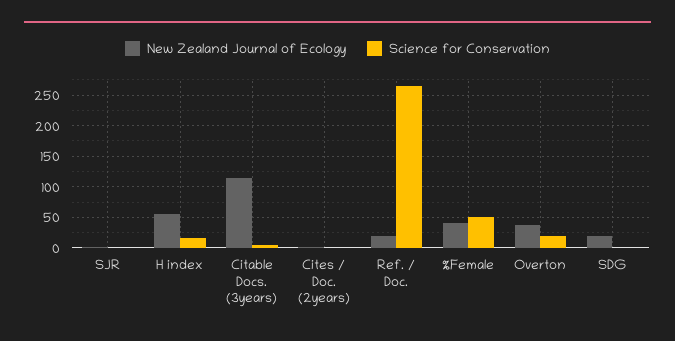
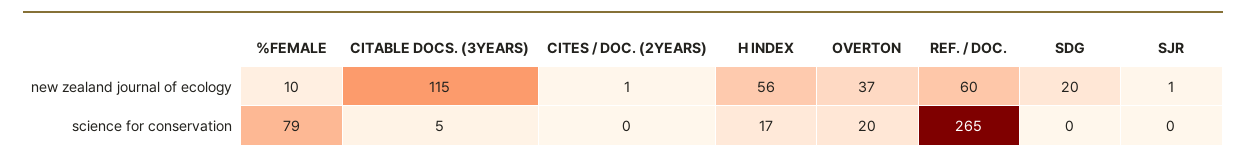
  {
    "New Zealand Journal of Ecology": {
      "SJR": 1,
      "H index": 56,
      "Citable Docs. (3years)": 115,
      "Cites / Doc. (2years)": 1,
-     "Ref. / Doc.": 20,
+     "Ref. / Doc.": 60,
-     "%Female": 40,
+     "%Female": 10,
      "Overton": 37,
      "SDG": 20
    },
    "Science for Conservation": {
      "SJR": 0,
      "H index": 17,
      "Citable Docs. (3years)": 5,
      "Cites / Doc. (2years)": 0,
      "Ref. / Doc.": 265,
-     "%Female": 50,
+     "%Female": 79,
      "Overton": 20,
      "SDG": 0
    }
  }

